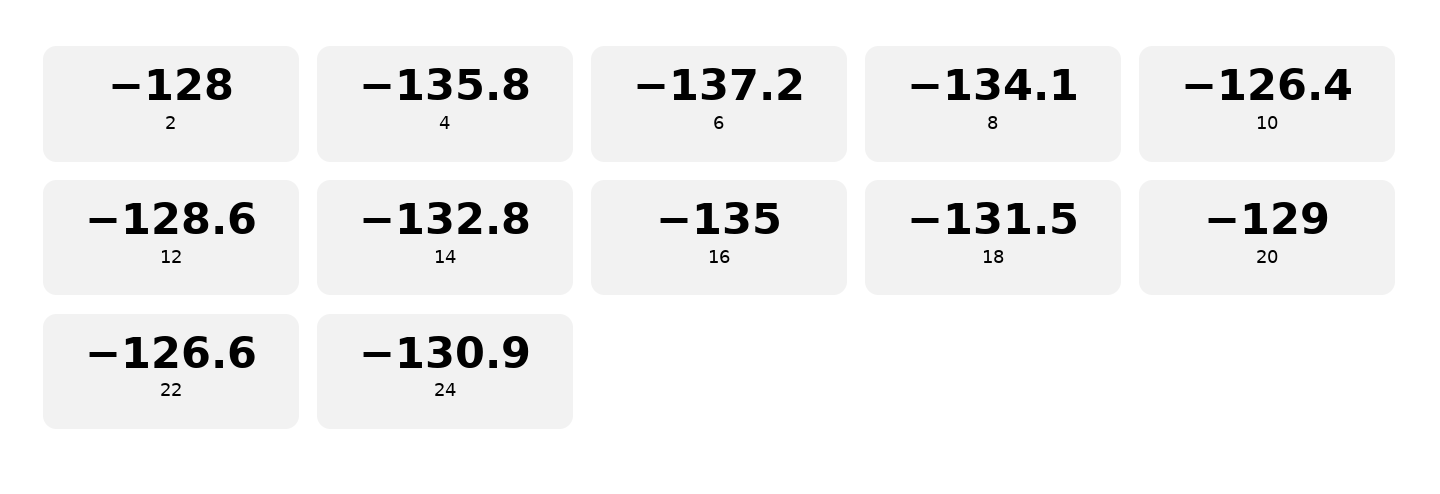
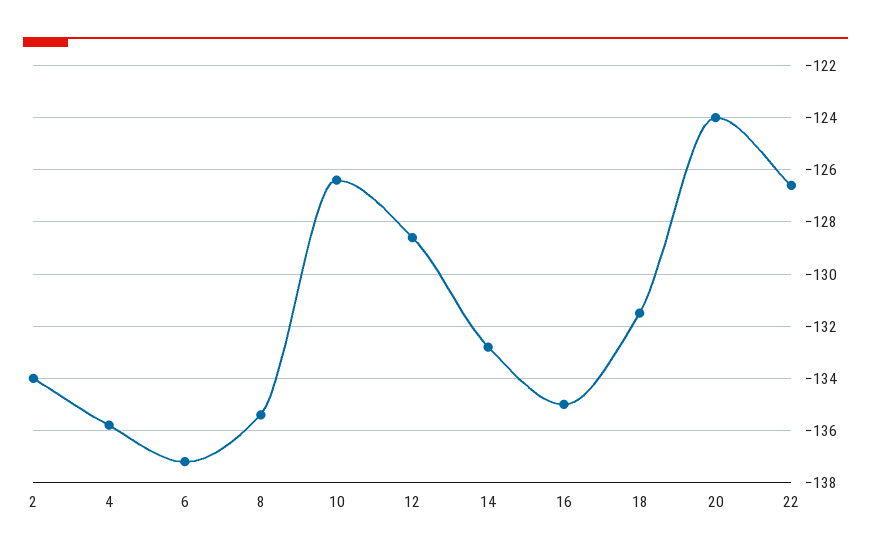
  {
-   "2": -128,
+   "2": -134,
    "4": -135.8,
    "6": -137.2,
-   "8": -134.1,
+   "8": -135.5,
    "10": -126.4,
    "12": -128.6,
    "14": -132.8,
    "16": -135,
    "18": -131.5,
-   "20": -129,
+   "20": -124,
-   "22": -126.6,
+   "22": -126.6
-   "24": -130.9
  }

